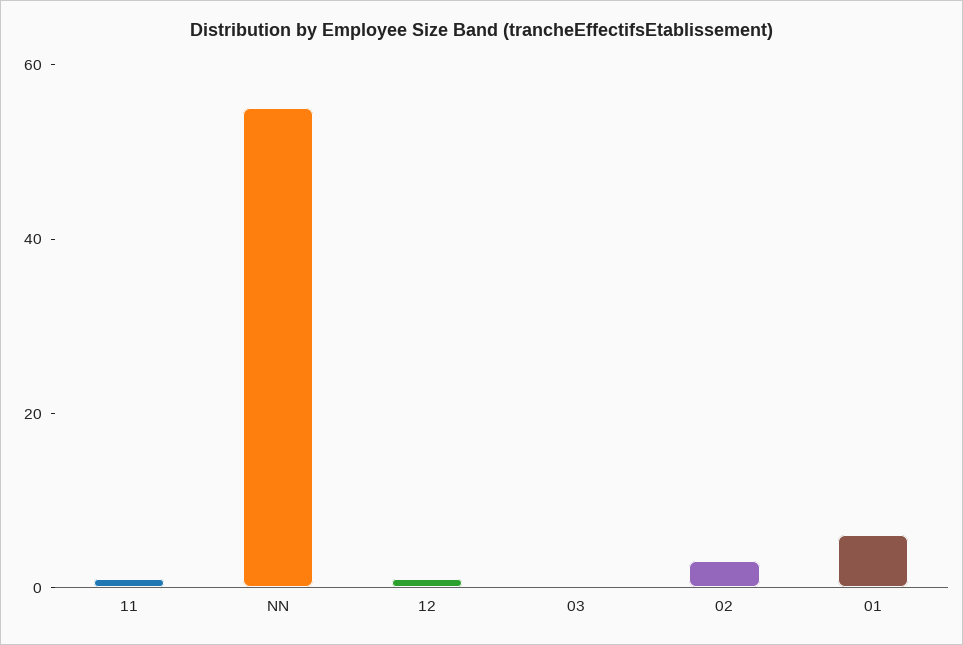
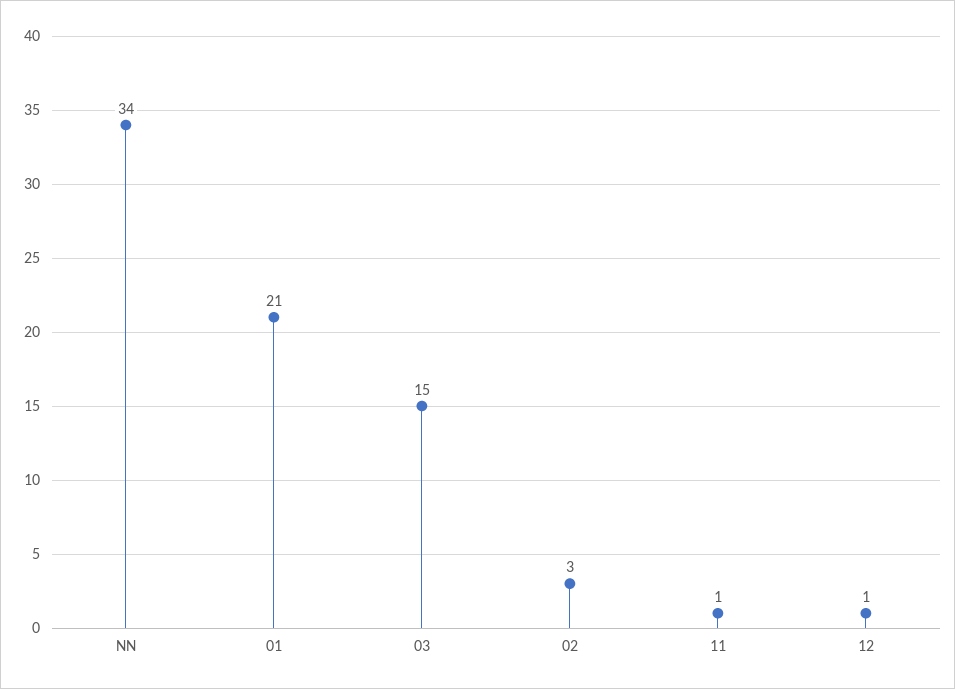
  {
    "11": 1,
-   "NN": 55,
+   "NN": 34,
    "12": 1,
-   "03": 0,
+   "03": 15,
    "02": 3,
-   "01": 5
+   "01": 21
  }

